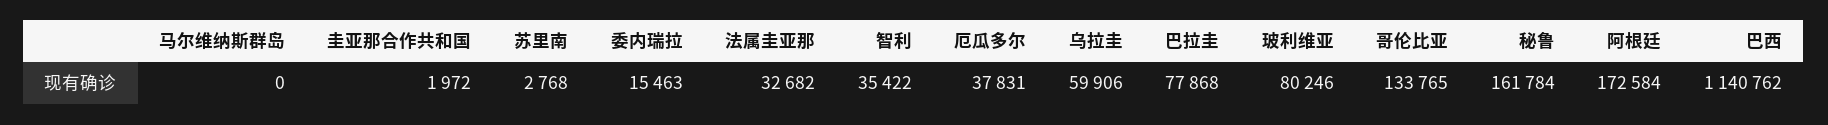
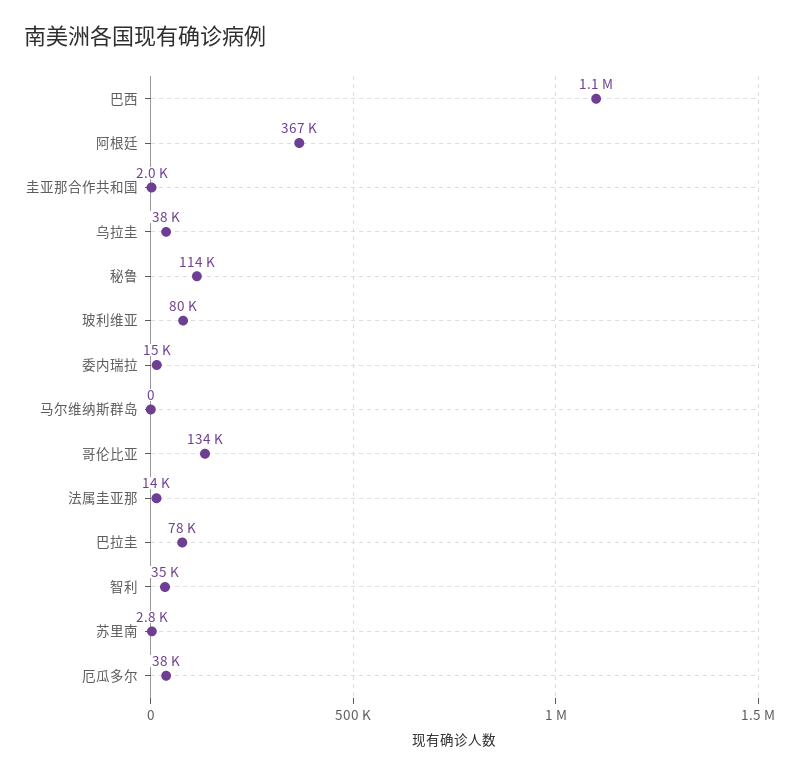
  {
    "马尔维纳斯群岛": 0,
    "圭亚那合作共和国": 1972,
    "苏里南": 2768,
    "委内瑞拉": 15463,
-   "法属圭亚那": 32682,
+   "法属圭亚那": 14000,
    "智利": 35422,
    "厄瓜多尔": 37831,
-   "乌拉圭": 59906,
+   "乌拉圭": 38000,
    "巴拉圭": 77868,
    "玻利维亚": 80246,
    "哥伦比亚": 133765,
-   "秘鲁": 161784,
+   "秘鲁": 114000,
-   "阿根廷": 172584,
+   "阿根廷": 367000,
    "巴西": 1140762
  }

